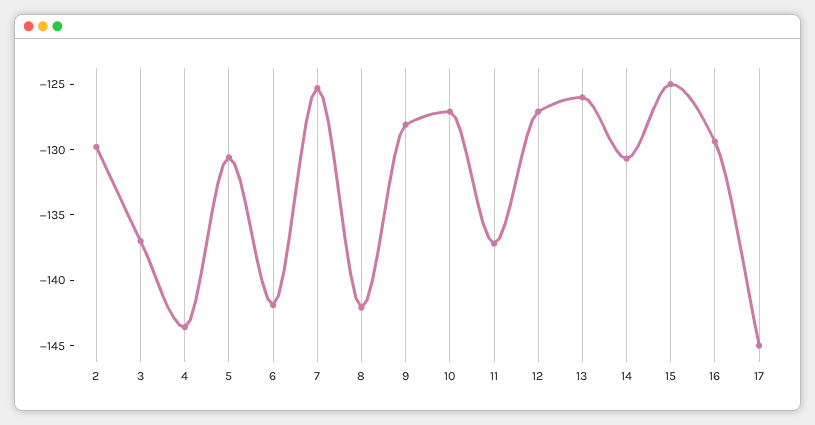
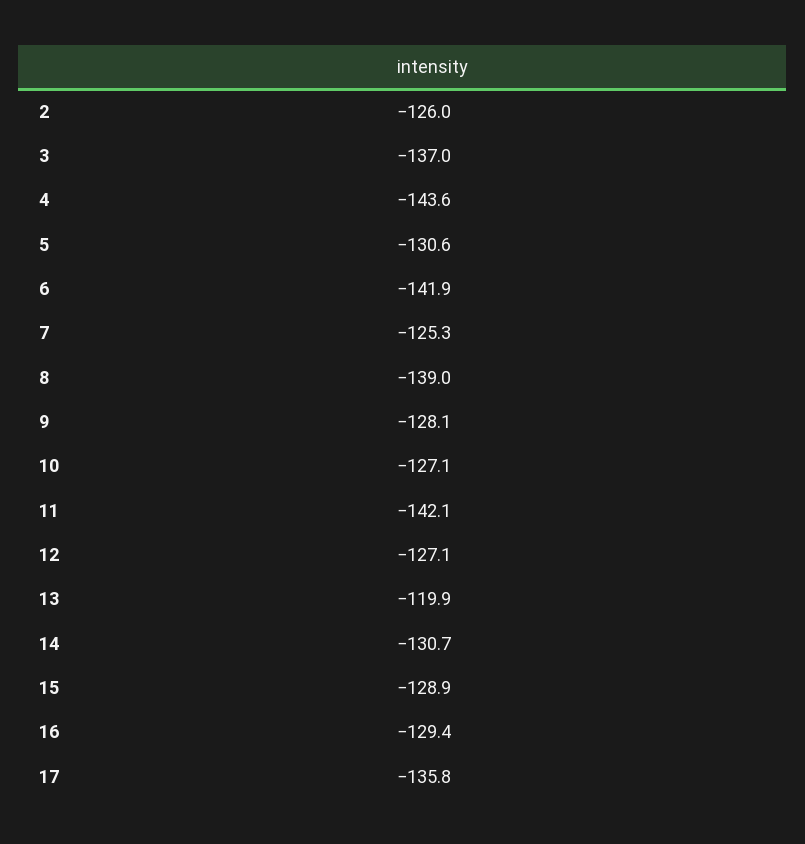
  {
-   "2": -130,
+   "2": -126,
    "3": -137,
    "4": -143.6,
    "5": -130.6,
    "6": -141.9,
    "7": -125.3,
-   "8": -142,
+   "8": -139,
    "9": -128.1,
    "10": -127.1,
-   "11": -137,
+   "11": -142.1,
    "12": -127.1,
-   "13": -126,
+   "13": -119.9,
    "14": -130.7,
-   "15": -125,
+   "15": -128.9,
    "16": -129.4,
-   "17": -145
+   "17": -135.8
  }

